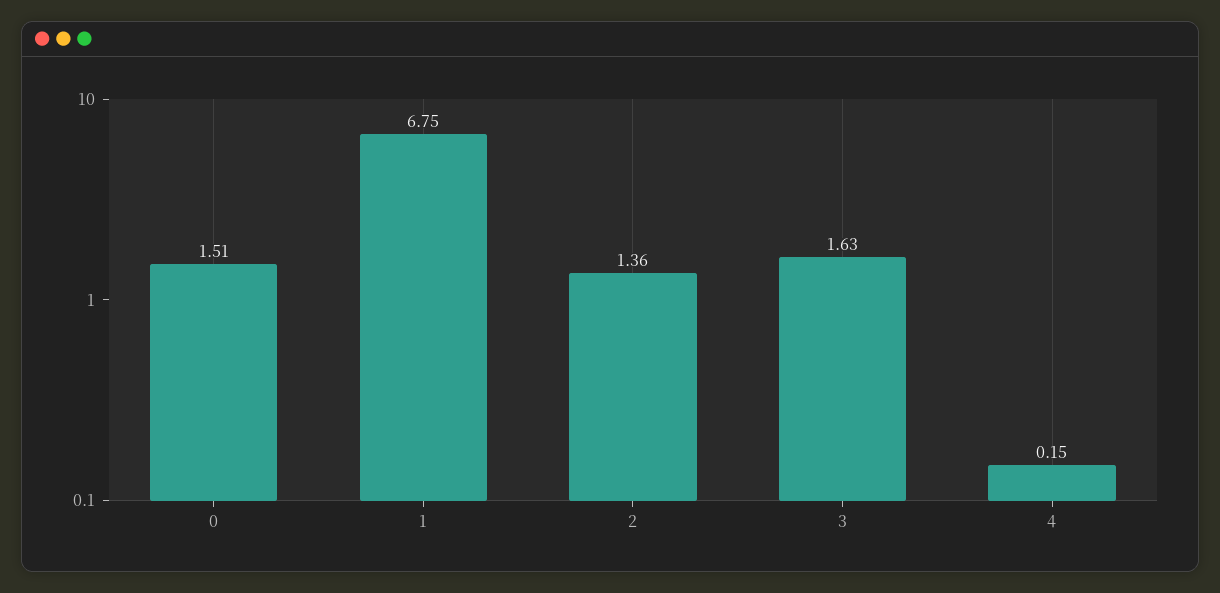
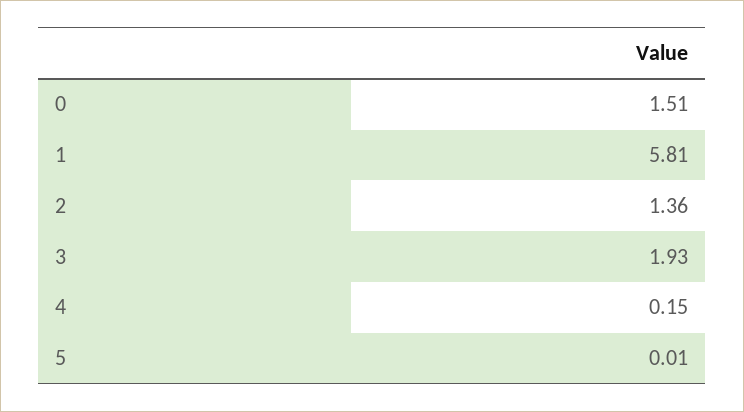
  {
    "0": 1.51,
-   "1": 6.75,
+   "1": 5.81,
    "2": 1.36,
-   "3": 1.63,
+   "3": 1.93,
-   "4": 0.15
+   "4": 0.15,
+   "5": 0.01
  }

